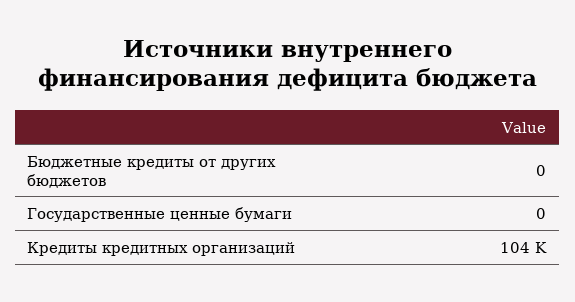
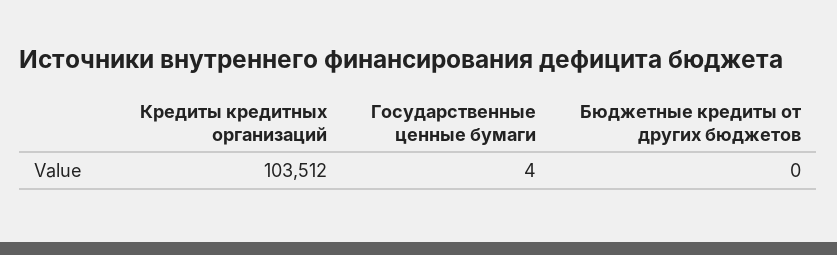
  {
    "Бюджетные кредиты от других бюджетов": 0,
-   "Государственные ценные бумаги": 0,
+   "Государственные ценные бумаги": 4,
    "Кредиты кредитных организаций": 103512
  }

